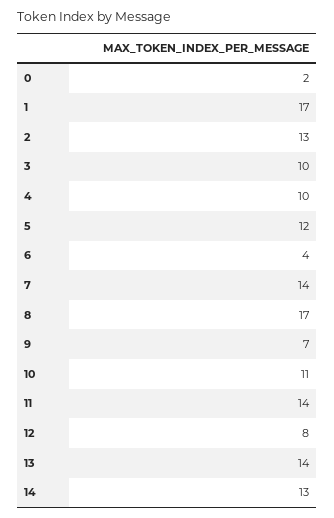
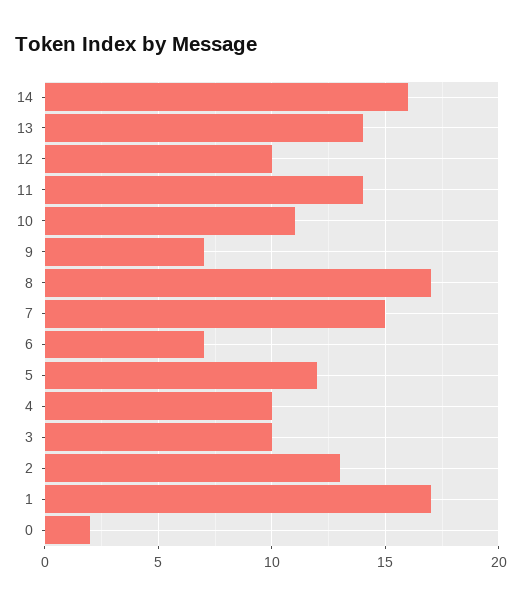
  {
    "0": 2,
    "1": 17,
    "2": 13,
    "3": 10,
    "4": 10,
    "5": 12,
-   "6": 4,
+   "6": 7,
-   "7": 14,
+   "7": 15,
    "8": 17,
    "9": 7,
    "10": 11,
    "11": 14,
-   "12": 8,
+   "12": 10,
    "13": 14,
-   "14": 13
+   "14": 16
  }

